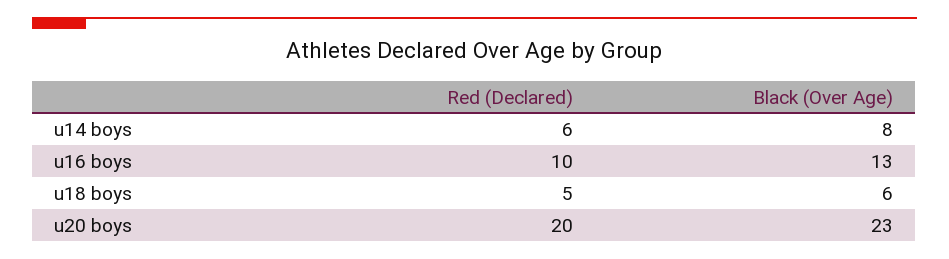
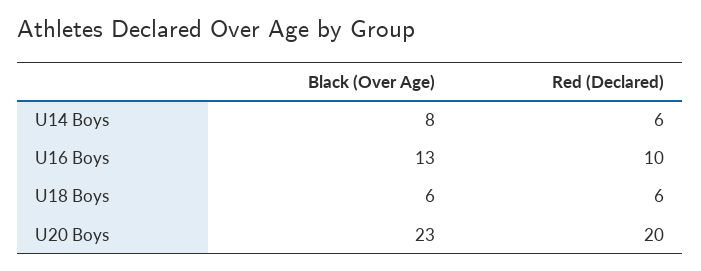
  {
    "Red (Declared)": {
      "u14 boys": 6,
      "u16 boys": 10,
-     "u18 boys": 5,
+     "u18 boys": 6,
      "u20 boys": 20
    },
    "Black (Over Age)": {
      "u14 boys": 8,
      "u16 boys": 13,
      "u18 boys": 6,
      "u20 boys": 23
    }
  }

